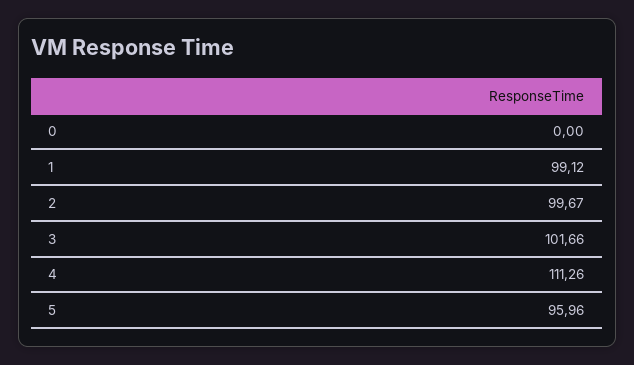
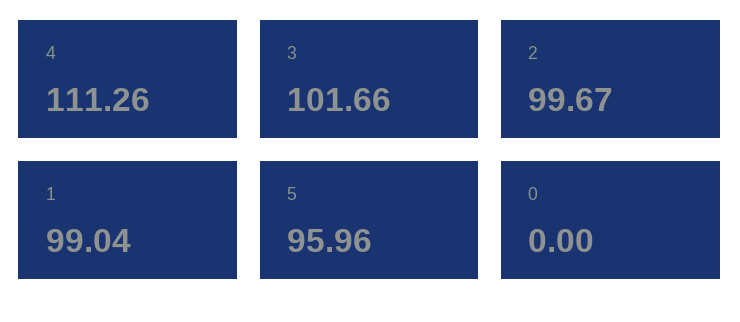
  {
    "0": 0,
-   "1": 99.12,
+   "1": 99.04,
    "2": 99.67,
    "3": 101.66,
    "4": 111.26,
    "5": 95.96
  }

